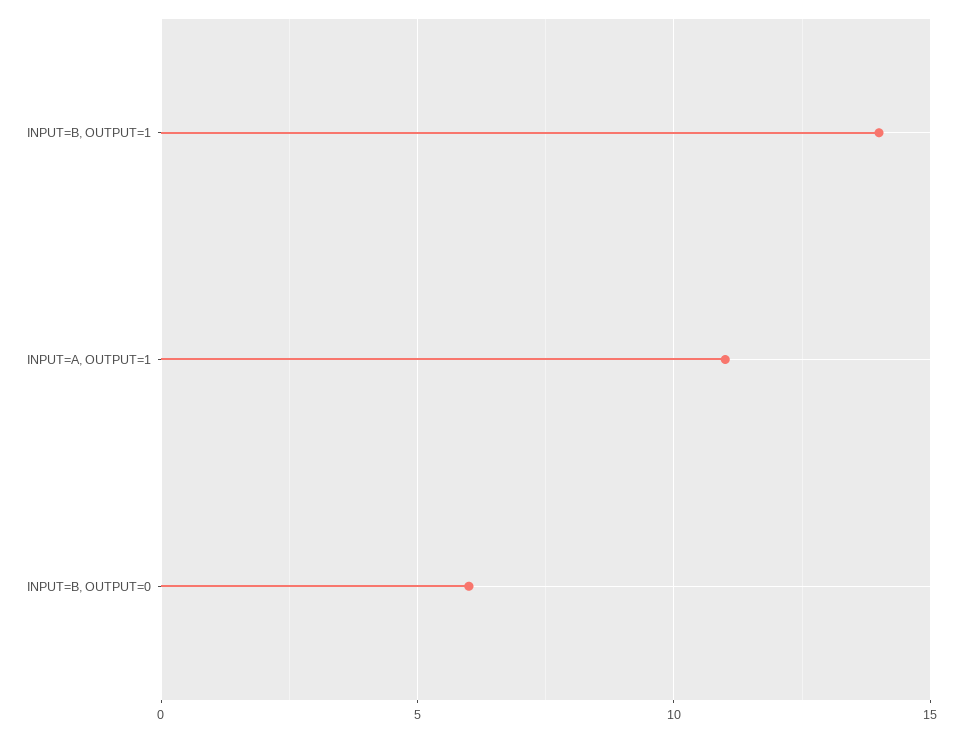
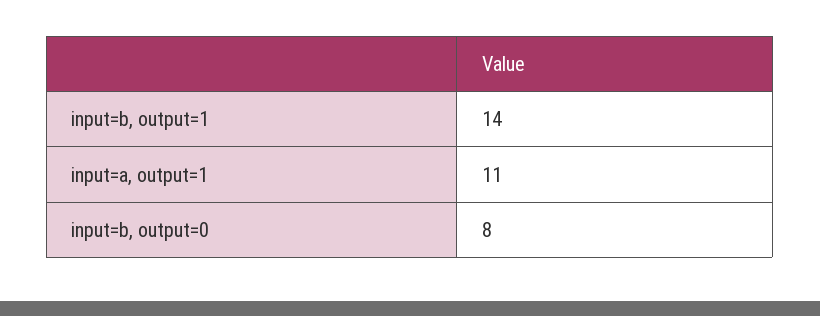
  {
    "INPUT=B, OUTPUT=1": 14,
    "INPUT=A, OUTPUT=1": 11,
-   "INPUT=B, OUTPUT=0": 6
+   "INPUT=B, OUTPUT=0": 8
  }

